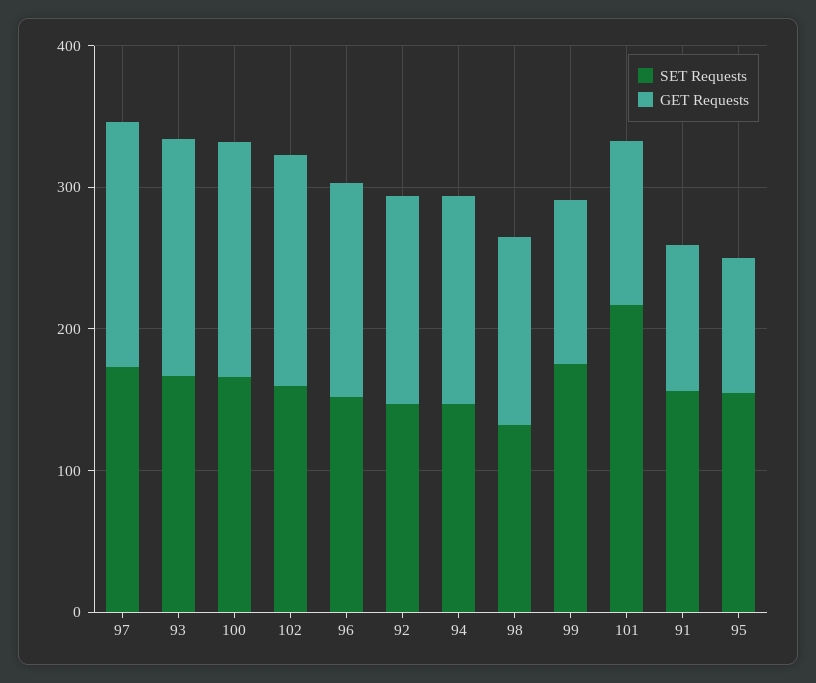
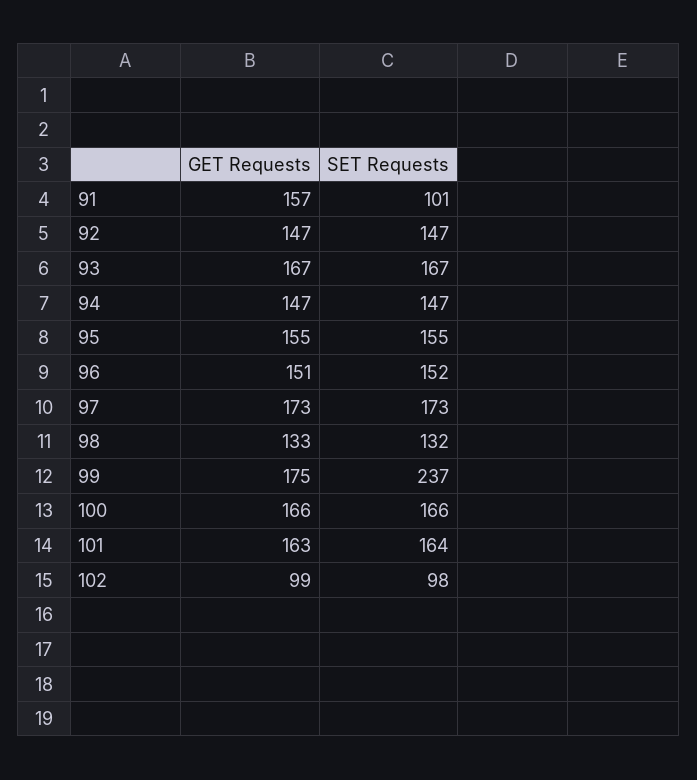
  {
    "SET Requests": {
      "97": 173,
      "93": 167,
      "100": 166,
-     "102": 160,
+     "102": 98,
      "96": 152,
      "92": 147,
      "94": 147,
      "98": 132,
-     "99": 180,
+     "99": 237,
-     "101": 220,
+     "101": 164,
-     "91": 160,
+     "91": 101,
      "95": 155
    },
    "GET Requests": {
      "97": 173,
      "93": 167,
      "100": 166,
-     "102": 160,
+     "102": 99,
      "96": 151,
      "92": 147,
      "94": 147,
      "98": 133,
-     "99": 120,
+     "99": 175,
-     "101": 120,
+     "101": 163,
-     "91": 100,
+     "91": 157,
-     "95": 100
+     "95": 155
    }
  }

